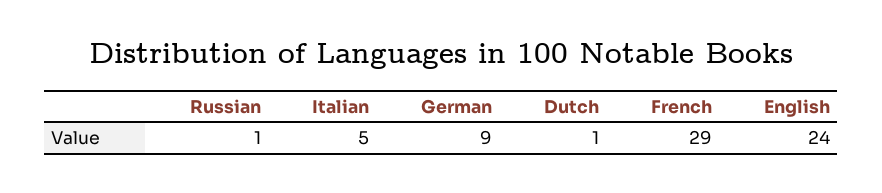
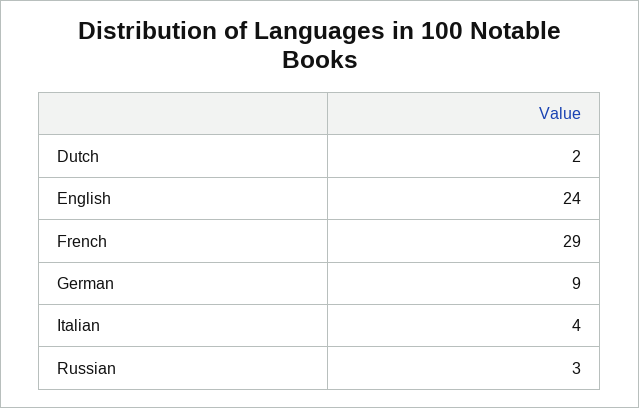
  {
-   "Russian": 1,
+   "Russian": 3,
-   "Italian": 5,
+   "Italian": 4,
    "German": 9,
-   "Dutch": 1,
+   "Dutch": 2,
    "French": 29,
    "English": 24
  }

